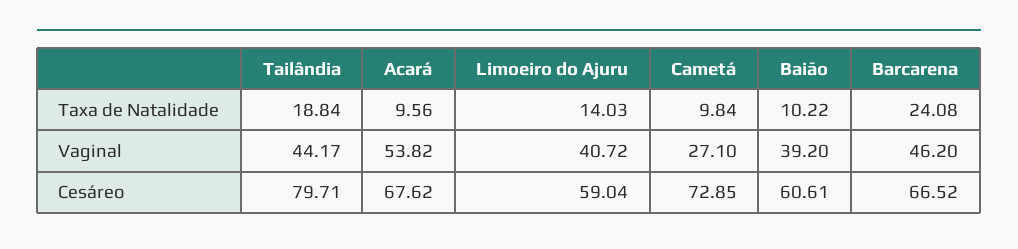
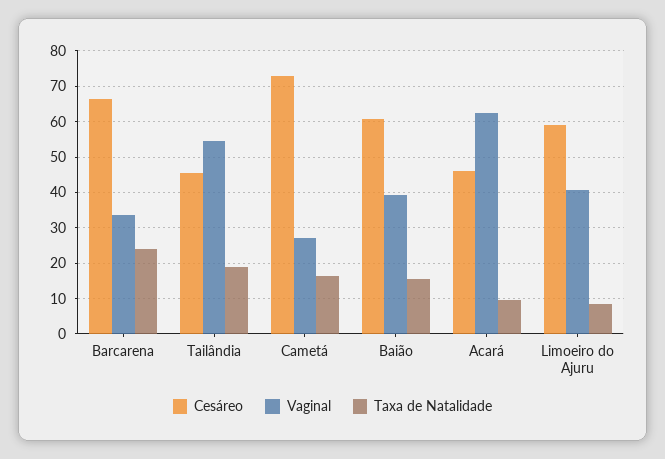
  {
    "Taxa de Natalidade": {
      "Tailândia": 18.84,
      "Acará": 9.56,
-     "Limoeiro do Ajuru": 14.03,
+     "Limoeiro do Ajuru": 8,
-     "Cametá": 9.84,
+     "Cametá": 16,
-     "Baião": 10.22,
+     "Baião": 16,
      "Barcarena": 24.08
    },
    "Vaginal": {
-     "Tailândia": 44.17,
+     "Tailândia": 54,
-     "Acará": 53.82,
+     "Acará": 62,
      "Limoeiro do Ajuru": 40.72,
      "Cametá": 27.1,
      "Baião": 39.2,
-     "Barcarena": 46.2
+     "Barcarena": 34
    },
    "Cesáreo": {
-     "Tailândia": 79.71,
+     "Tailândia": 46,
-     "Acará": 67.62,
+     "Acará": 46,
      "Limoeiro do Ajuru": 59.04,
      "Cametá": 72.85,
      "Baião": 60.61,
      "Barcarena": 66.52
    }
  }

